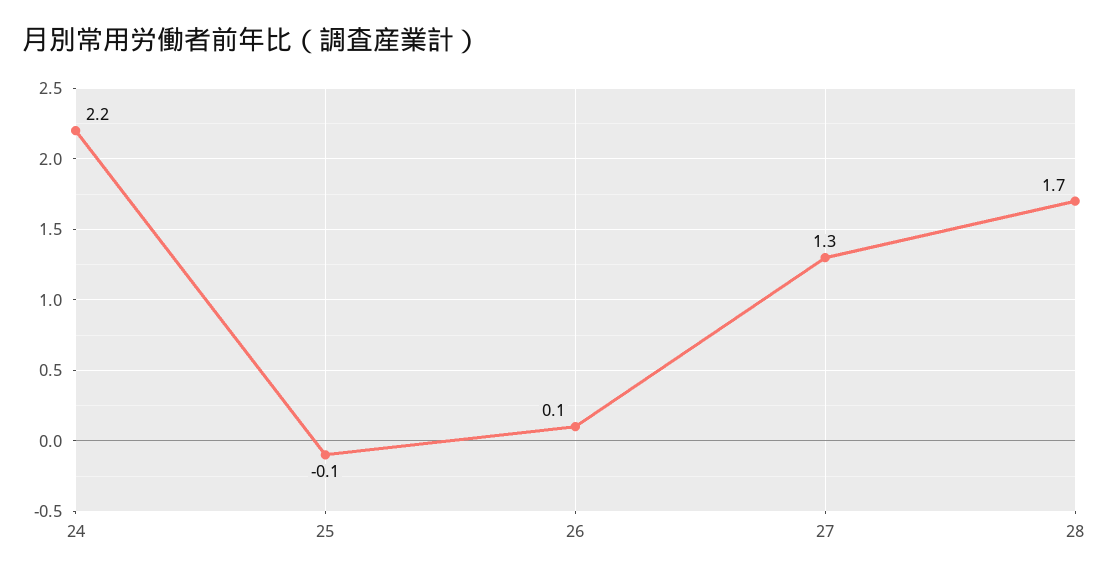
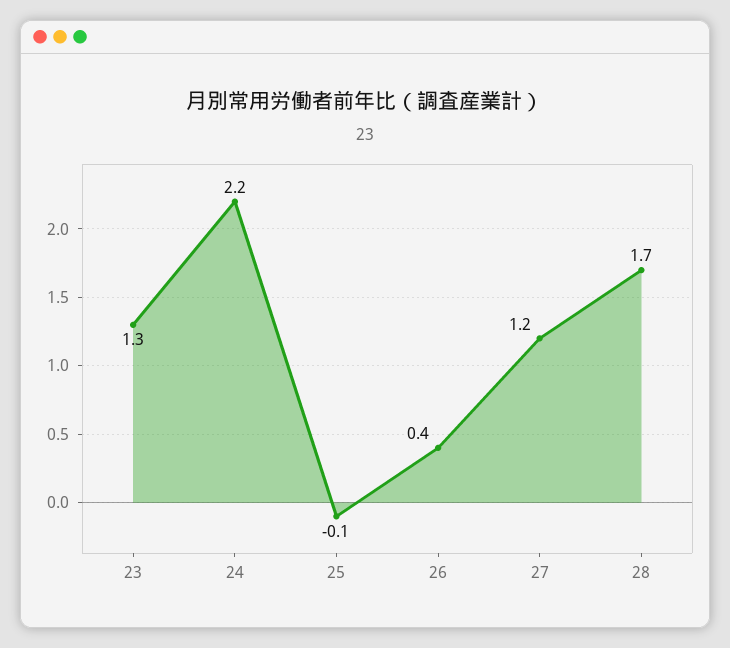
  {
    "24": 2.2,
    "25": -0.1,
-   "26": 0.1,
+   "26": 0.4,
-   "27": 1.3,
+   "27": 1.2,
-   "28": 1.7
+   "28": 1.7,
+   "23": 1.3
  }

